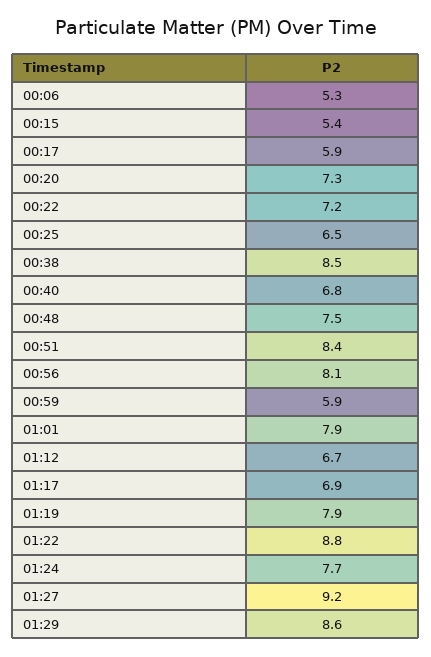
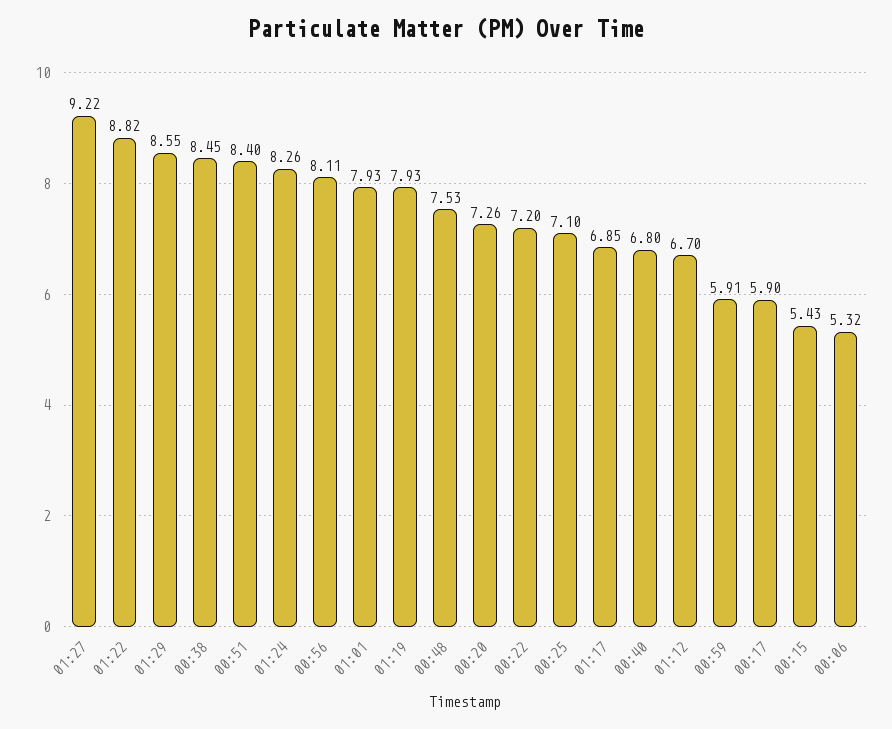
  {
    "00:06": 5.32,
    "00:15": 5.43,
    "00:17": 5.9,
    "00:20": 7.26,
    "00:22": 7.2,
-   "00:25": 6.5,
+   "00:25": 7.1,
    "00:38": 8.45,
    "00:40": 6.8,
    "00:48": 7.53,
    "00:51": 8.4,
    "00:56": 8.11,
    "00:59": 5.91,
    "01:01": 7.93,
    "01:12": 6.7,
    "01:17": 6.85,
    "01:19": 7.93,
    "01:22": 8.82,
-   "01:24": 7.7,
+   "01:24": 8.26,
    "01:27": 9.22,
    "01:29": 8.55
  }

